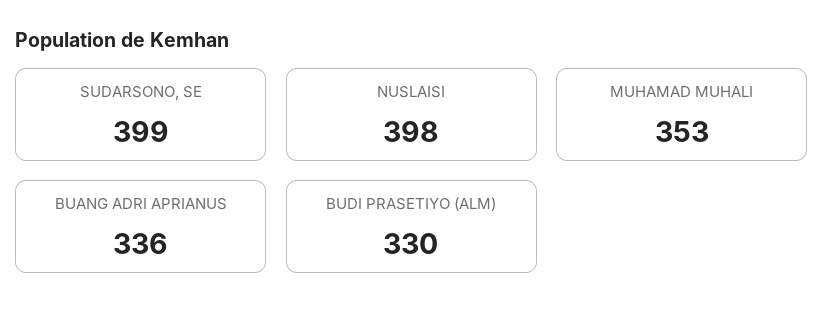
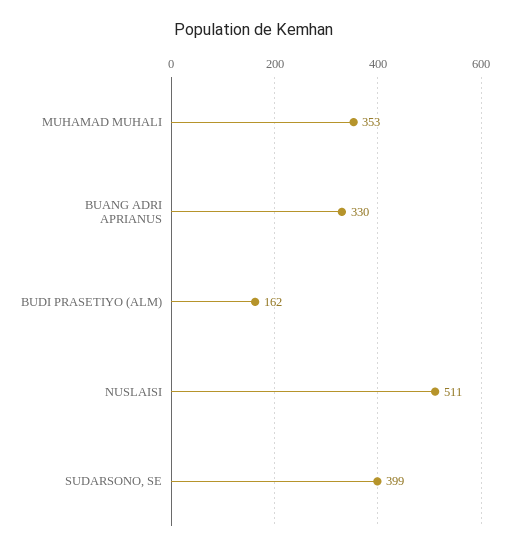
  {
    "SUDARSONO, SE": 399,
-   "NUSLAISI": 398,
+   "NUSLAISI": 511,
    "MUHAMAD MUHALI": 353,
-   "BUANG ADRI APRIANUS": 336,
+   "BUANG ADRI APRIANUS": 330,
-   "BUDI PRASETIYO (ALM)": 330
+   "BUDI PRASETIYO (ALM)": 162
  }

